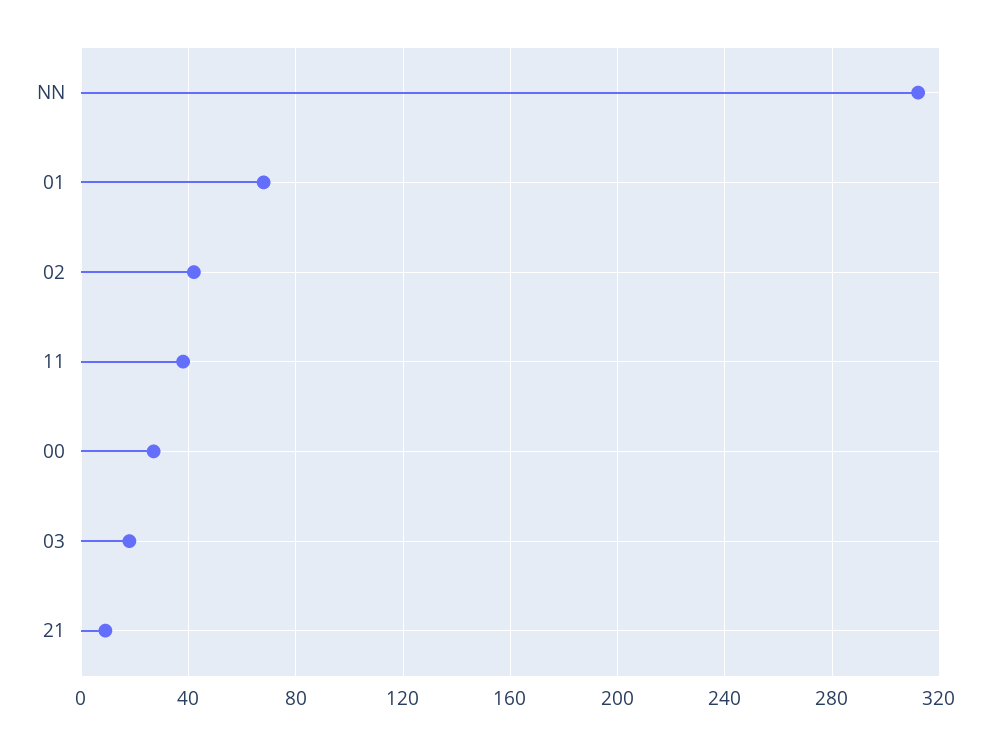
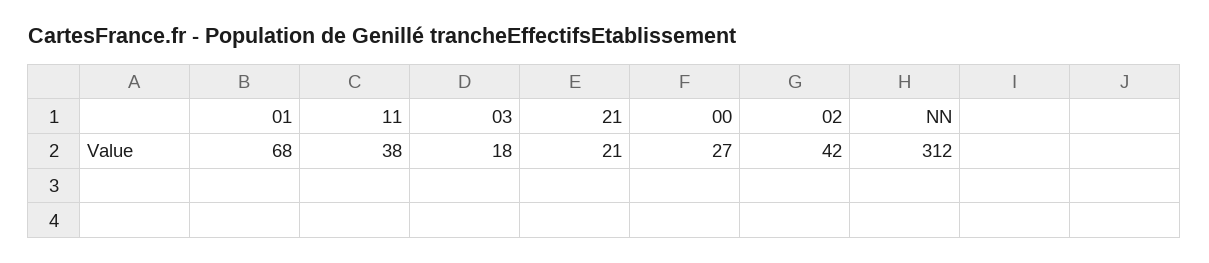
  {
    "NN": 312,
    "01": 68,
    "02": 42,
    "11": 38,
    "00": 27,
    "03": 18,
-   "21": 10
+   "21": 21
  }

